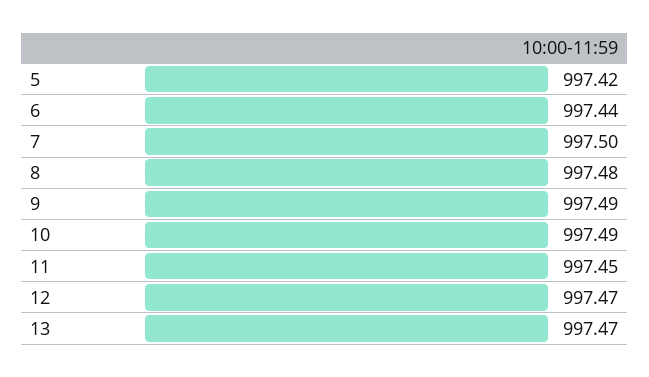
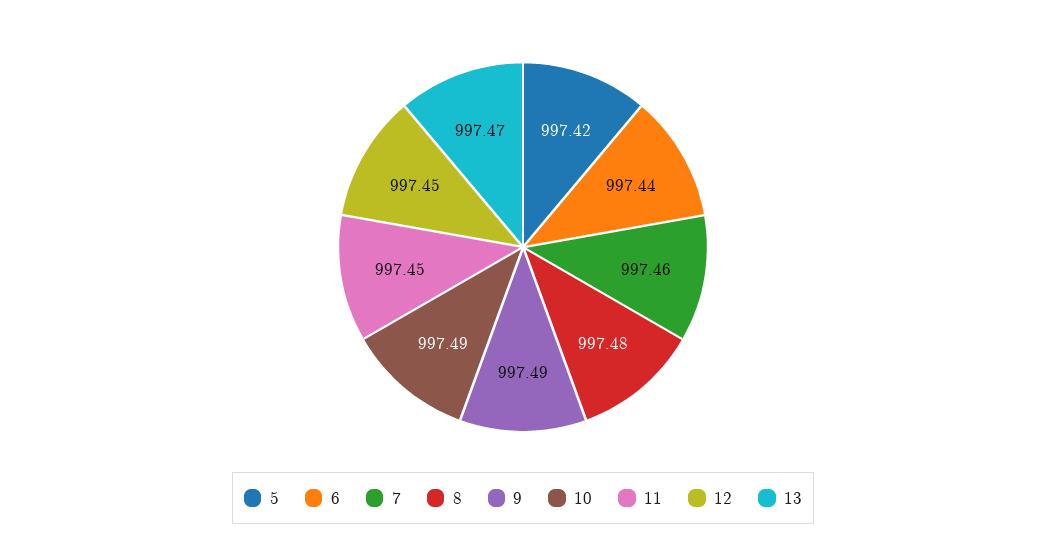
  {
    "5": 997.42,
    "6": 997.44,
-   "7": 997.5,
+   "7": 997.46,
    "8": 997.48,
    "9": 997.49,
    "10": 997.49,
    "11": 997.45,
-   "12": 997.47,
+   "12": 997.45,
    "13": 997.47
  }

